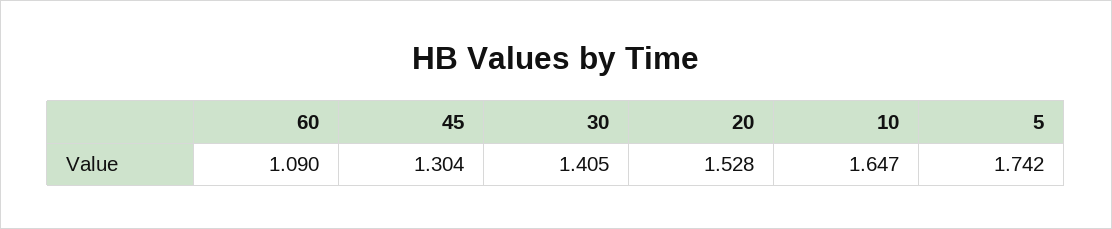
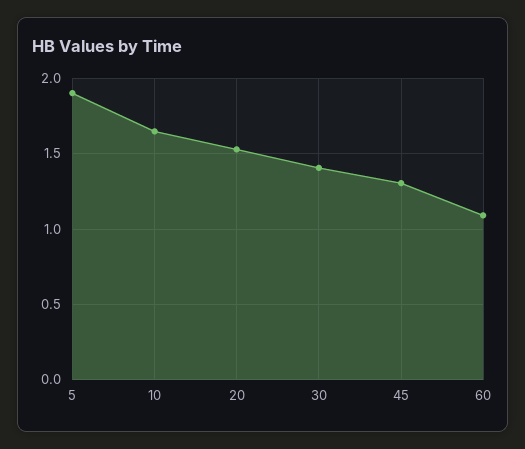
  {
    "60": 1.09,
    "45": 1.304,
    "30": 1.405,
    "20": 1.528,
    "10": 1.647,
-   "5": 1.742
+   "5": 1.9
  }

